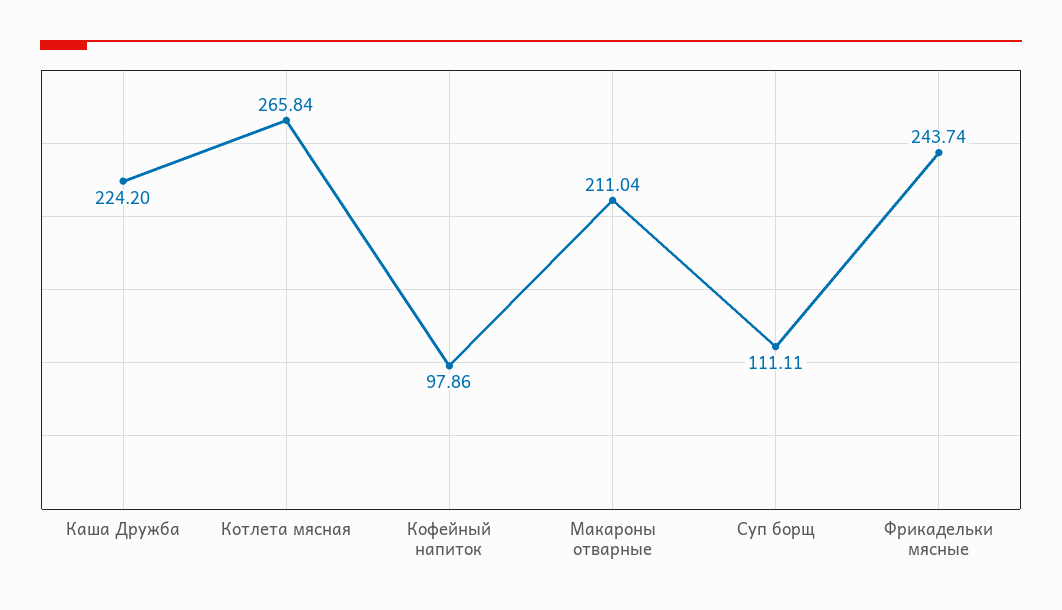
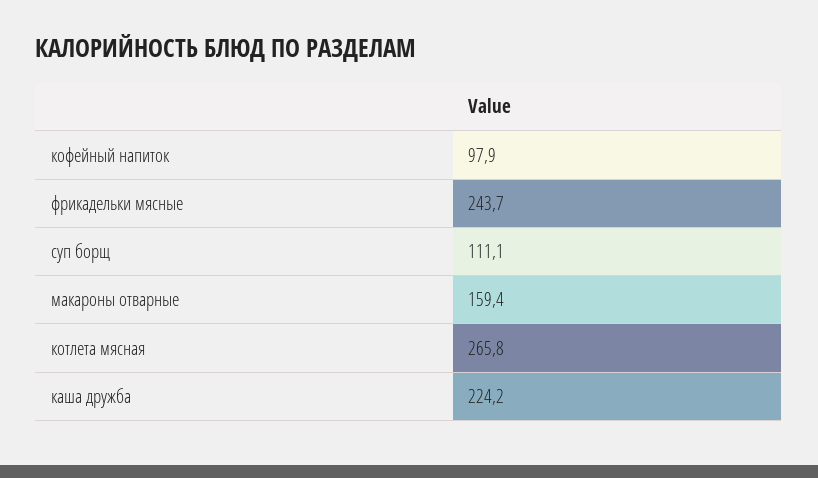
  {
    "Каша Дружба": 224.2,
    "Котлета мясная": 265.84,
    "Кофейный напиток": 97.86,
-   "Макароны отварные": 211.04,
+   "Макароны отварные": 159.4,
    "Суп борщ": 111.11,
    "Фрикадельки мясные": 243.74
  }

